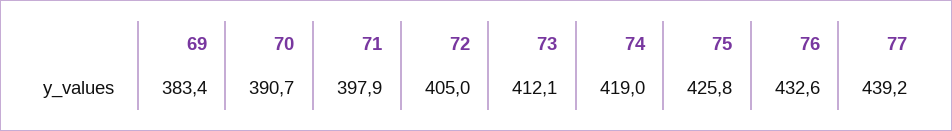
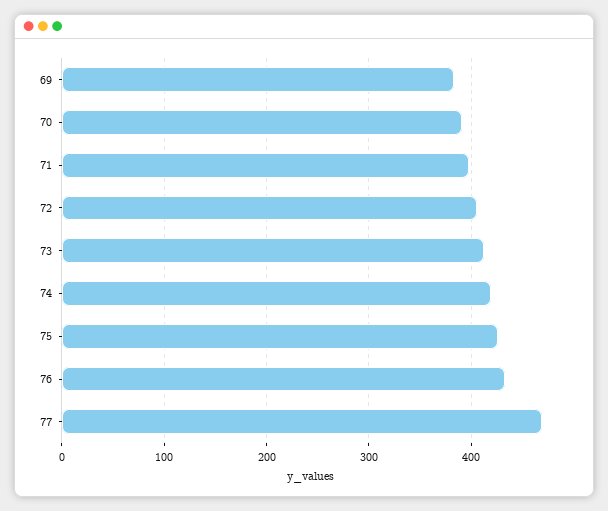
  {
    "69": 383.4,
    "70": 390.7,
    "71": 397.9,
    "72": 405,
    "73": 412.1,
    "74": 419,
    "75": 425.8,
    "76": 432.6,
-   "77": 439.2
+   "77": 470
  }

